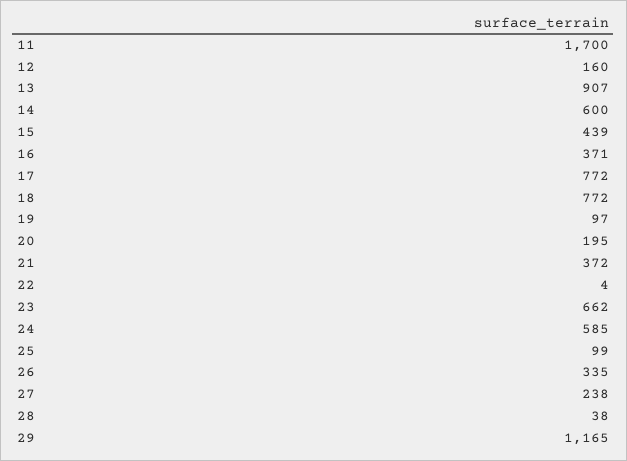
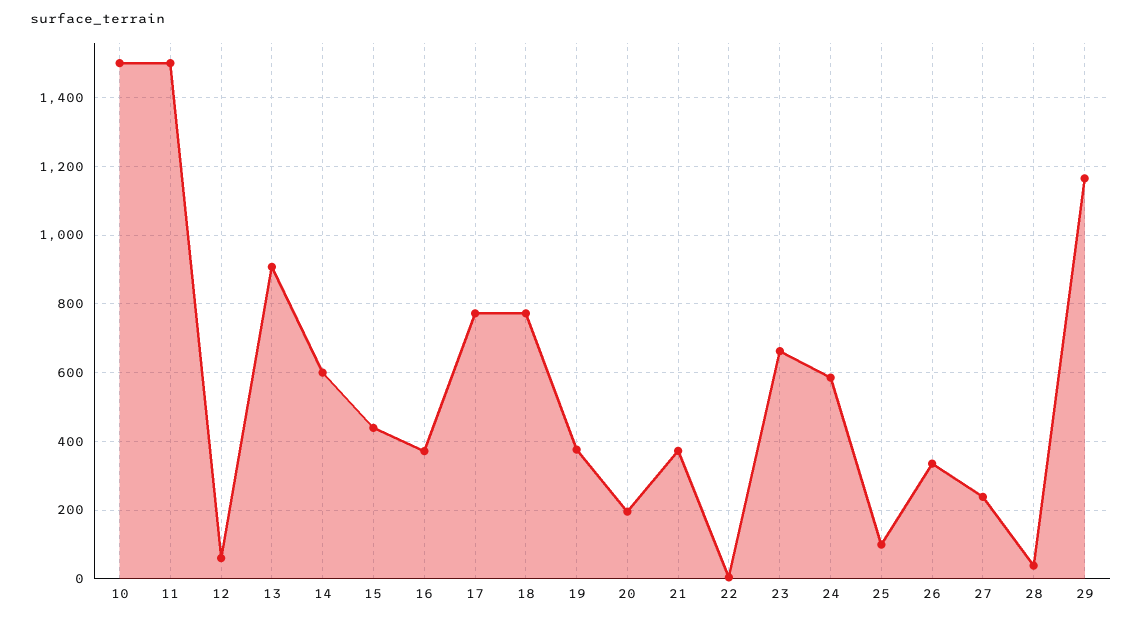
  {
-   "11": 1700,
+   "11": 1500,
-   "12": 160,
+   "12": 60,
    "13": 907,
    "14": 600,
    "15": 439,
    "16": 371,
    "17": 772,
    "18": 772,
-   "19": 97,
+   "19": 380,
    "20": 195,
    "21": 372,
    "22": 4,
    "23": 662,
    "24": 585,
    "25": 99,
    "26": 335,
    "27": 238,
    "28": 38,
-   "29": 1165
+   "29": 1165,
+   "10": 1500
  }

